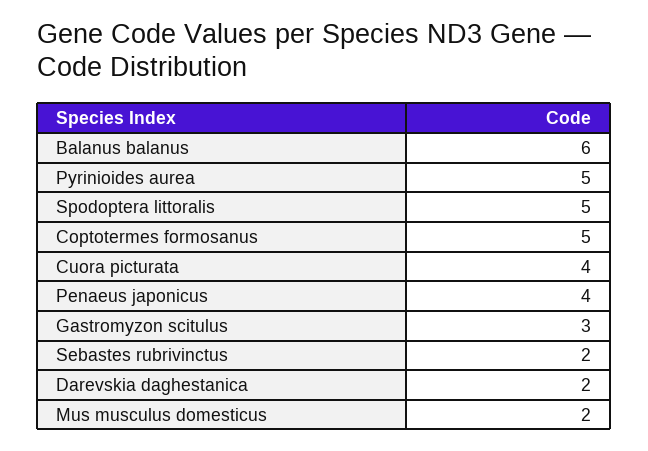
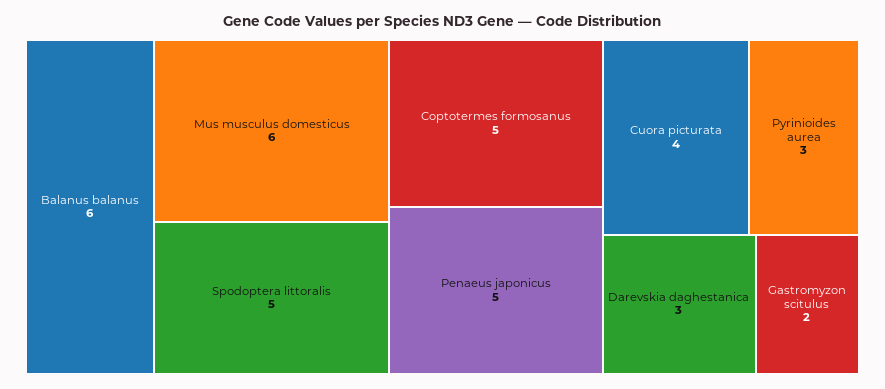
  {
    "Balanus balanus": 6,
-   "Pyrinioides aurea": 5,
+   "Pyrinioides aurea": 3,
    "Spodoptera littoralis": 5,
    "Coptotermes formosanus": 5,
    "Cuora picturata": 4,
-   "Penaeus japonicus": 4,
+   "Penaeus japonicus": 5,
-   "Gastromyzon scitulus": 3,
+   "Gastromyzon scitulus": 2,
-   "Sebastes rubrivinctus": 2,
-   "Darevskia daghestanica": 2,
+   "Darevskia daghestanica": 3,
-   "Mus musculus domesticus": 2
+   "Mus musculus domesticus": 6
  }

